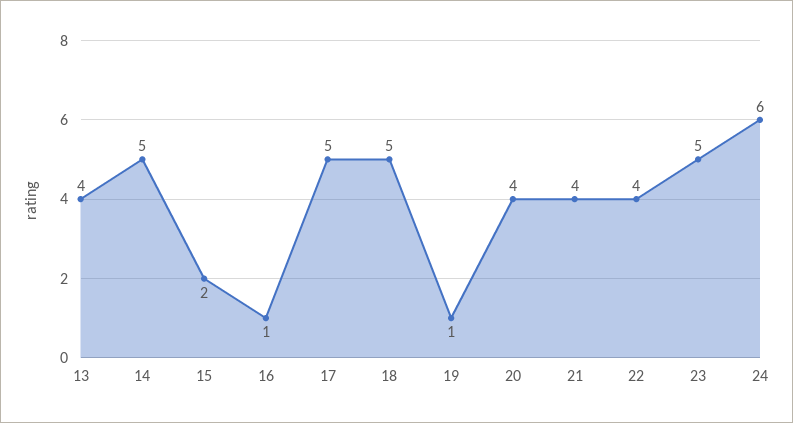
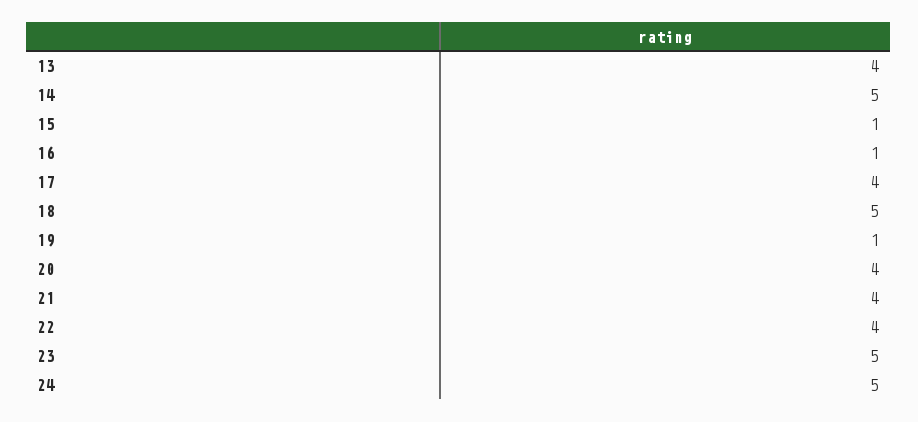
  {
    "13": 4,
    "14": 5,
-   "15": 2,
+   "15": 1,
    "16": 1,
-   "17": 5,
+   "17": 4,
    "18": 5,
    "19": 1,
    "20": 4,
    "21": 4,
    "22": 4,
    "23": 5,
-   "24": 6
+   "24": 5
  }

